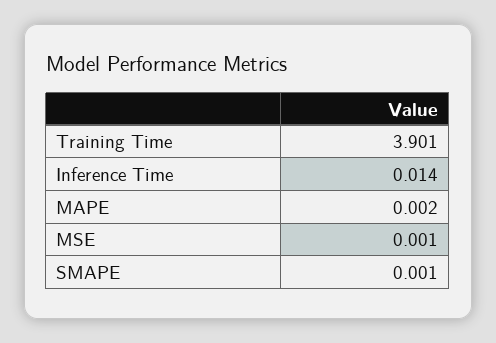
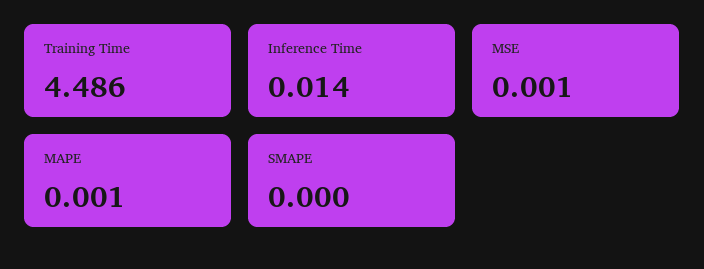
  {
-   "Training Time": 3.901,
+   "Training Time": 4.486,
    "Inference Time": 0.014,
-   "MAPE": 0.002,
+   "MAPE": 0.001,
    "MSE": 0.001,
-   "SMAPE": 0.001
+   "SMAPE": 0
  }

